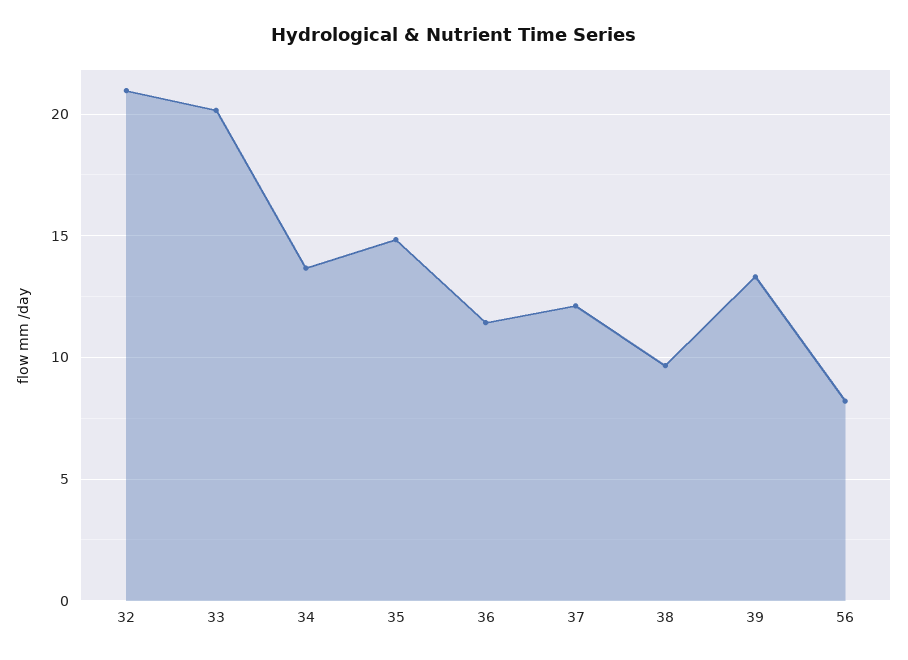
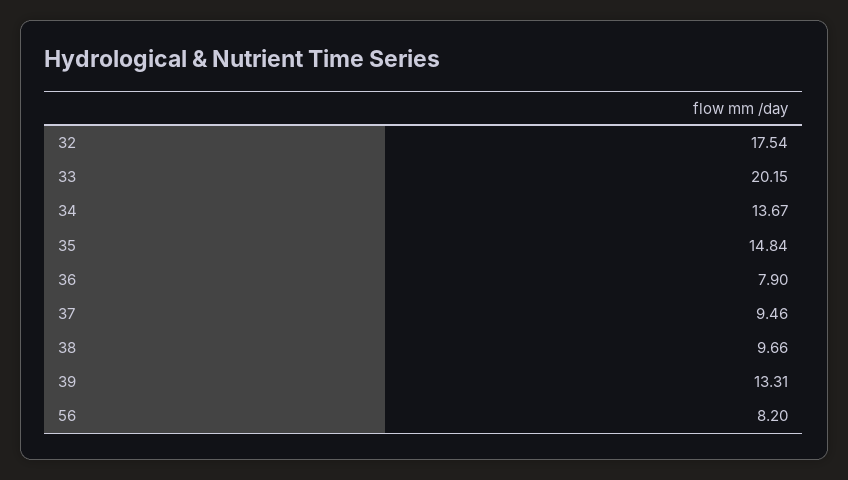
  {
-   "32": 21,
+   "32": 17.54,
    "33": 20.15,
    "34": 13.67,
    "35": 14.84,
-   "36": 11.5,
+   "36": 7.9,
-   "37": 12,
+   "37": 9.46,
    "38": 9.66,
    "39": 13.31,
    "56": 8.2
  }

